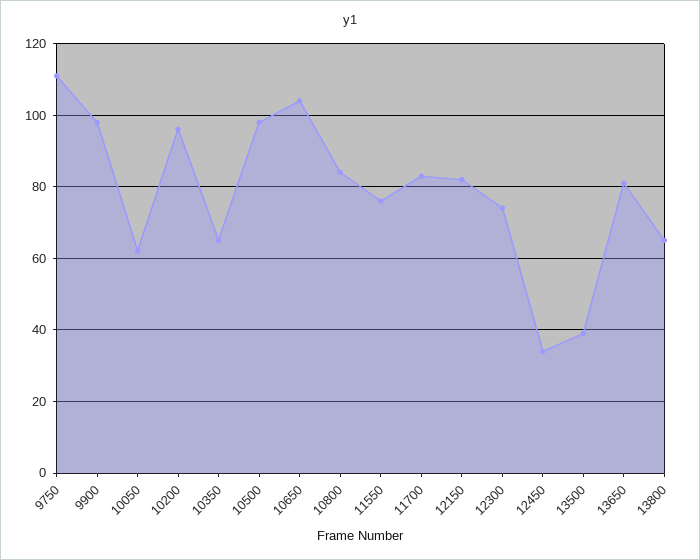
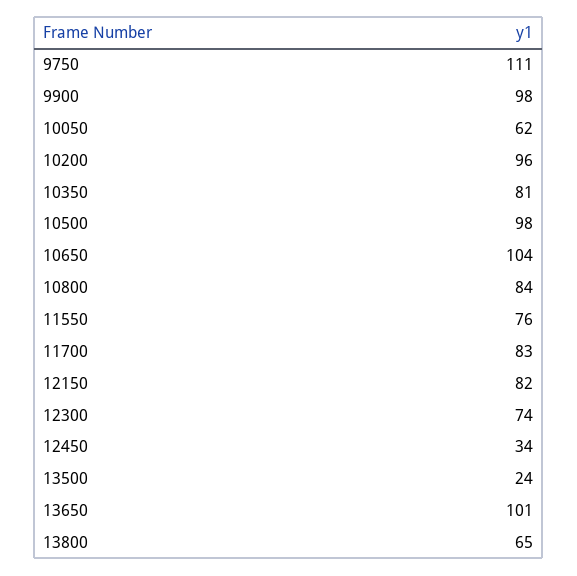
  {
    "9750": 111,
    "9900": 98,
    "10050": 62,
    "10200": 96,
-   "10350": 65,
+   "10350": 81,
    "10500": 98,
    "10650": 104,
    "10800": 84,
    "11550": 76,
    "11700": 83,
    "12150": 82,
    "12300": 74,
    "12450": 34,
-   "13500": 40,
+   "13500": 24,
-   "13650": 80,
+   "13650": 101,
    "13800": 65
  }

